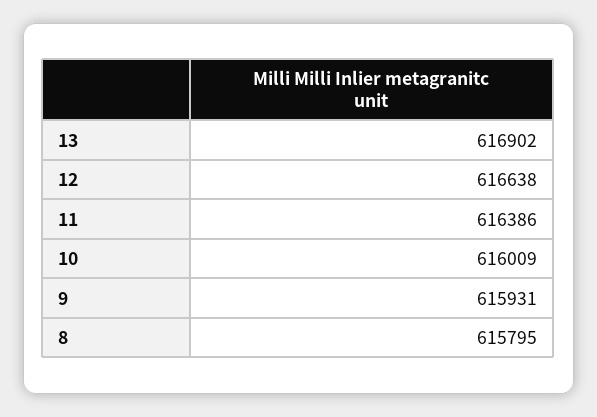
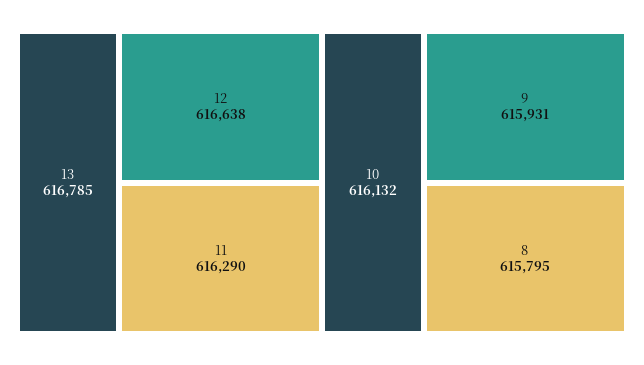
  {
-   "13": 616902,
+   "13": 616785,
    "12": 616638,
-   "11": 616386,
+   "11": 616290,
-   "10": 616009,
+   "10": 616132,
    "9": 615931,
    "8": 615795
  }

